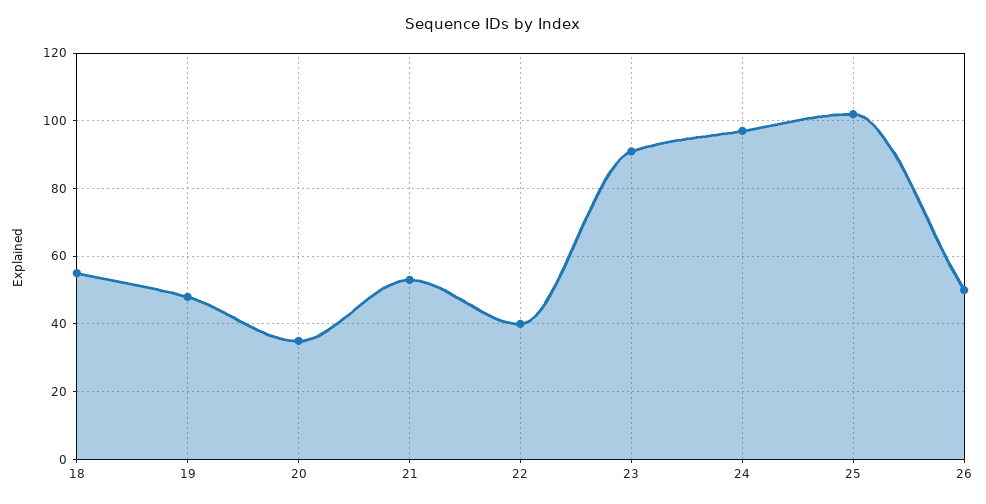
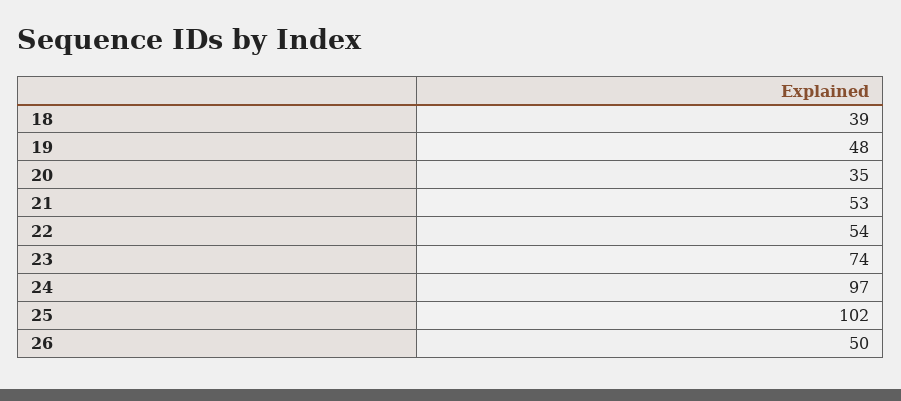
  {
-   "18": 55,
+   "18": 39,
    "19": 48,
    "20": 35,
    "21": 53,
-   "22": 40,
+   "22": 54,
-   "23": 90,
+   "23": 74,
    "24": 97,
    "25": 102,
    "26": 50
  }

